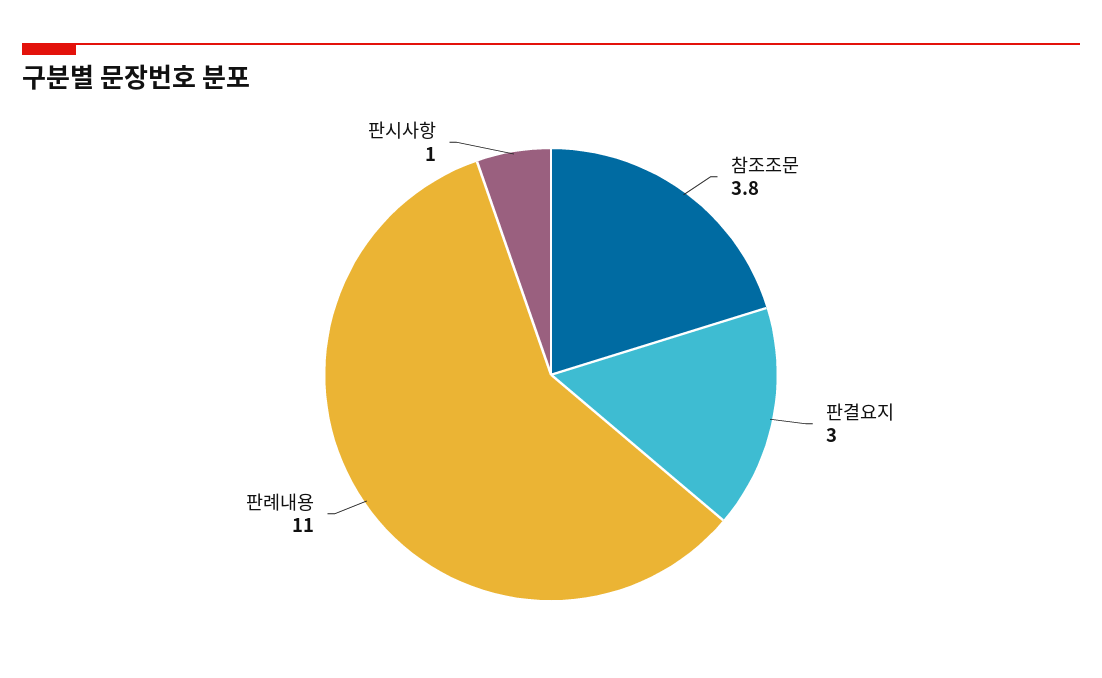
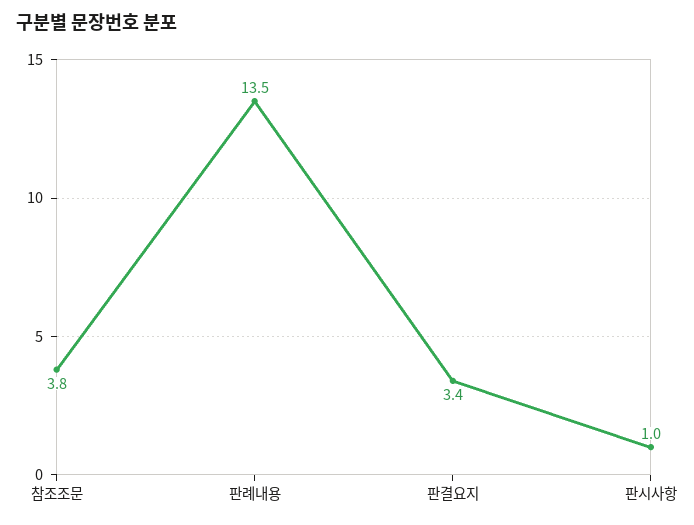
  {
    "참조조문": 3.8,
-   "판결요지": 3,
+   "판결요지": 3.4,
-   "판례내용": 11,
+   "판례내용": 13.5,
    "판시사항": 1
  }

